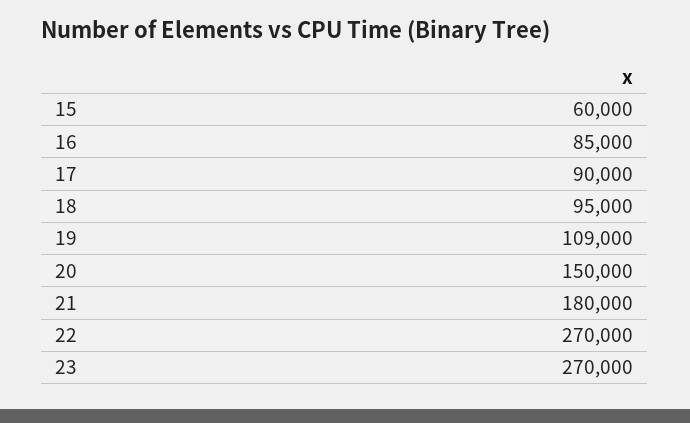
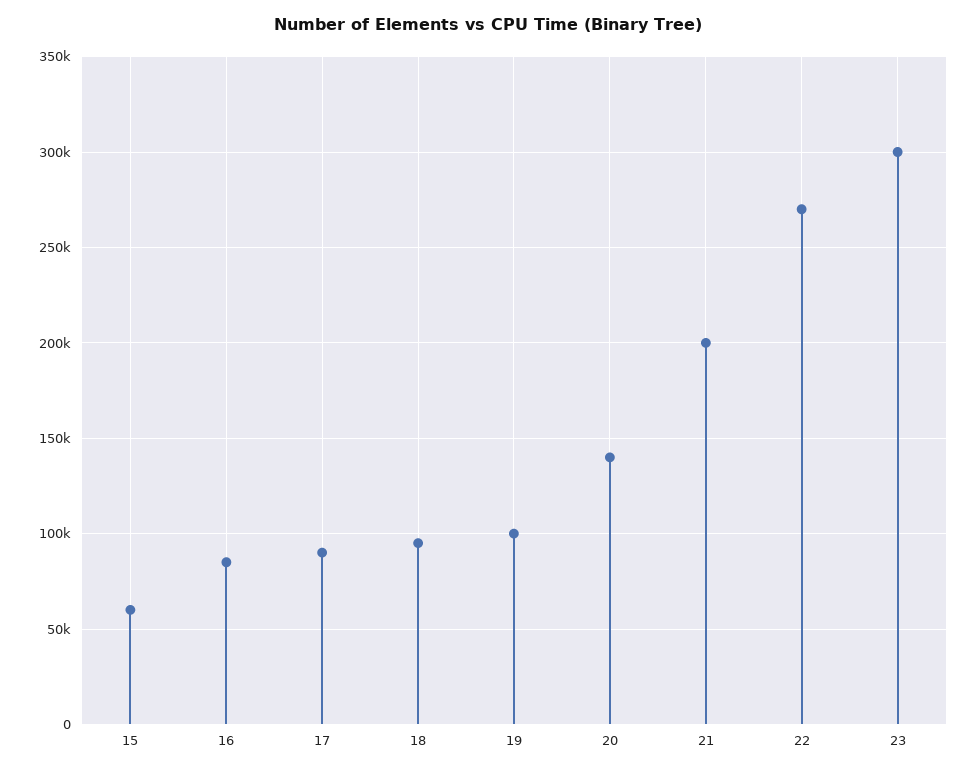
  {
    "15": 60000,
    "16": 85000,
    "17": 90000,
    "18": 95000,
-   "19": 109000,
+   "19": 100000,
-   "20": 150000,
+   "20": 140000,
-   "21": 180000,
+   "21": 200000,
    "22": 270000,
-   "23": 270000
+   "23": 300000
  }

